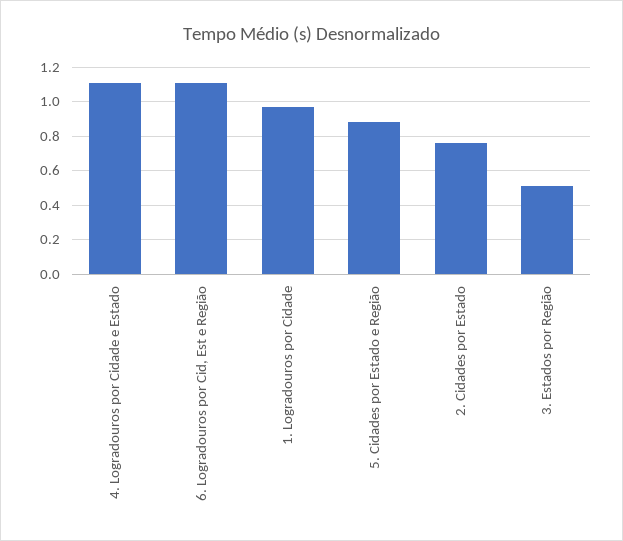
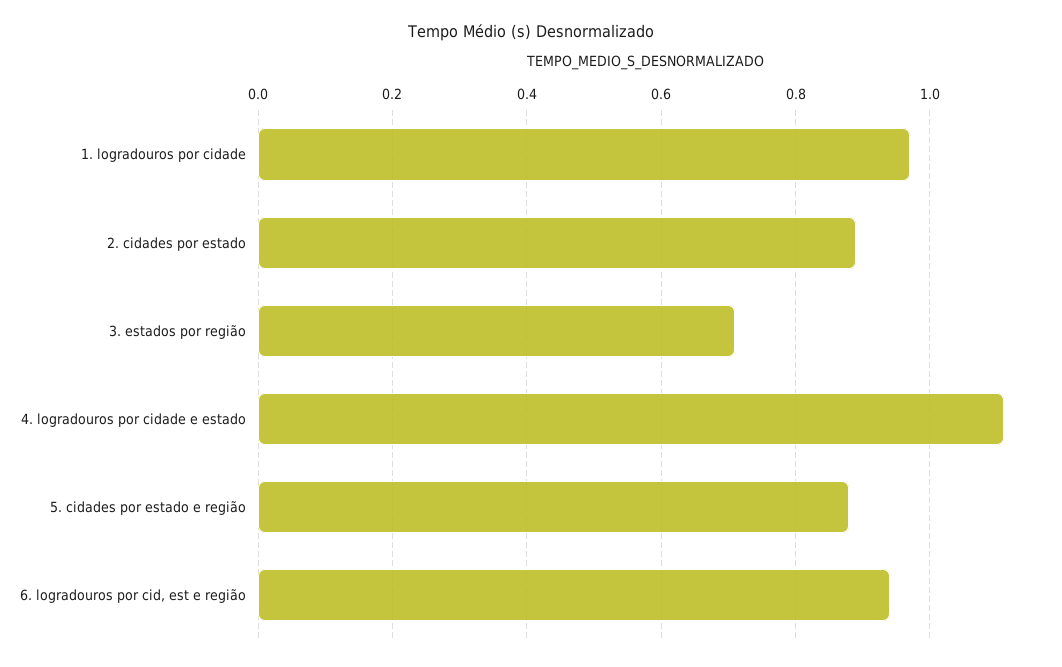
  {
    "4. Logradouros por Cidade e Estado": 1.1,
-   "6. Logradouros por Cid, Est e Região": 1.1,
+   "6. Logradouros por Cid, Est e Região": 0.95,
    "1. Logradouros por Cidade": 0.95,
    "5. Cidades por Estado e Região": 0.9,
-   "2. Cidades por Estado": 0.75,
+   "2. Cidades por Estado": 0.9,
-   "3. Estados por Região": 0.5
+   "3. Estados por Região": 0.7
  }

